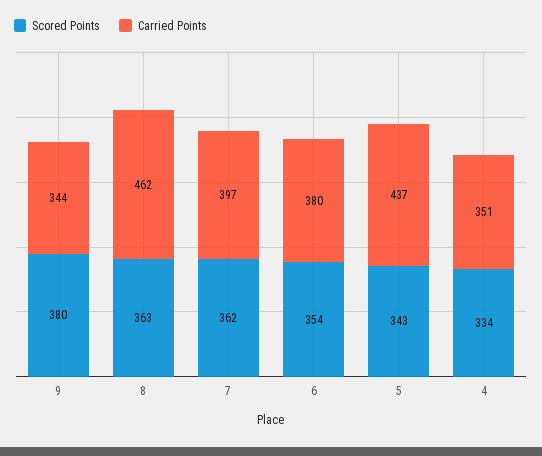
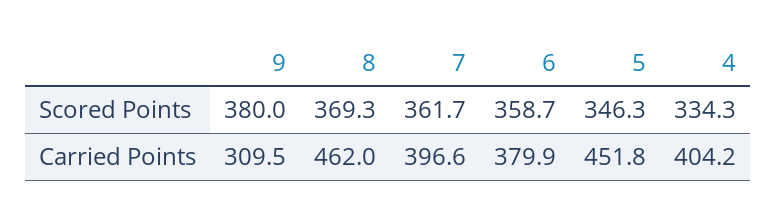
  {
    "Scored Points": {
      "9": 380,
-     "8": 363,
+     "8": 369.3,
      "7": 361.7,
-     "6": 354,
+     "6": 358.7,
-     "5": 343,
+     "5": 346.3,
      "4": 334.3
    },
    "Carried Points": {
-     "9": 344,
+     "9": 309.5,
      "8": 462,
      "7": 396.6,
      "6": 379.9,
-     "5": 437,
+     "5": 451.8,
-     "4": 351
+     "4": 404.2
    }
  }

